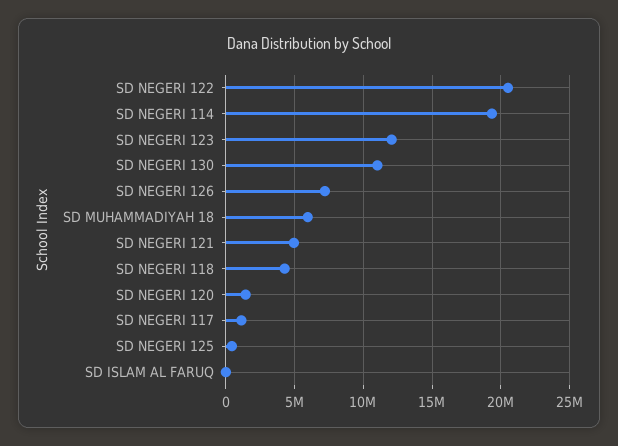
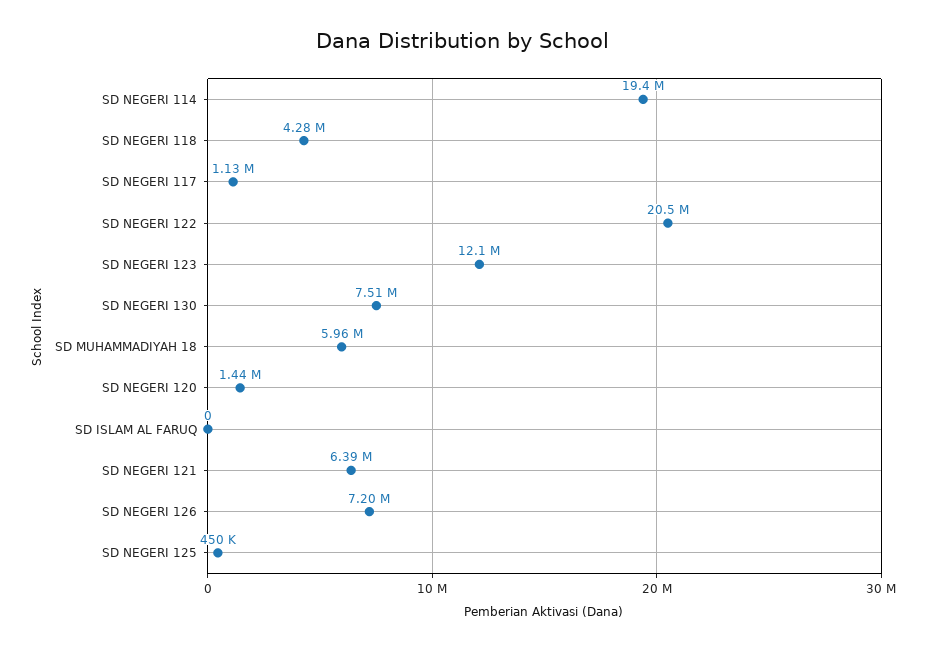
  {
    "SD NEGERI 122": 20500000,
    "SD NEGERI 114": 19400000,
    "SD NEGERI 123": 12100000,
-   "SD NEGERI 130": 11000000,
+   "SD NEGERI 130": 7510000,
    "SD NEGERI 126": 7200000,
    "SD MUHAMMADIYAH 18": 5960000,
-   "SD NEGERI 121": 5000000,
+   "SD NEGERI 121": 6390000,
    "SD NEGERI 118": 4280000,
    "SD NEGERI 120": 1440000,
    "SD NEGERI 117": 1130000,
    "SD NEGERI 125": 450000,
    "SD ISLAM AL FARUQ": 0
  }

